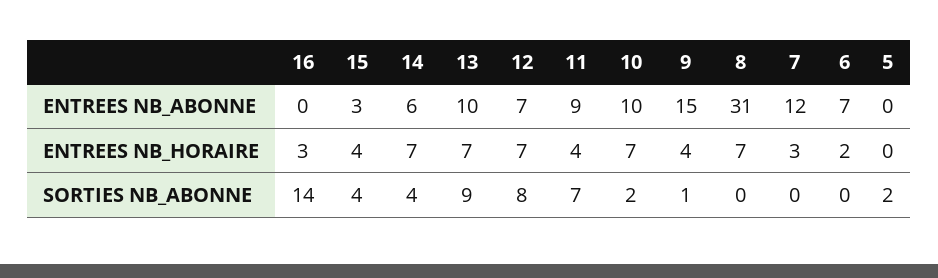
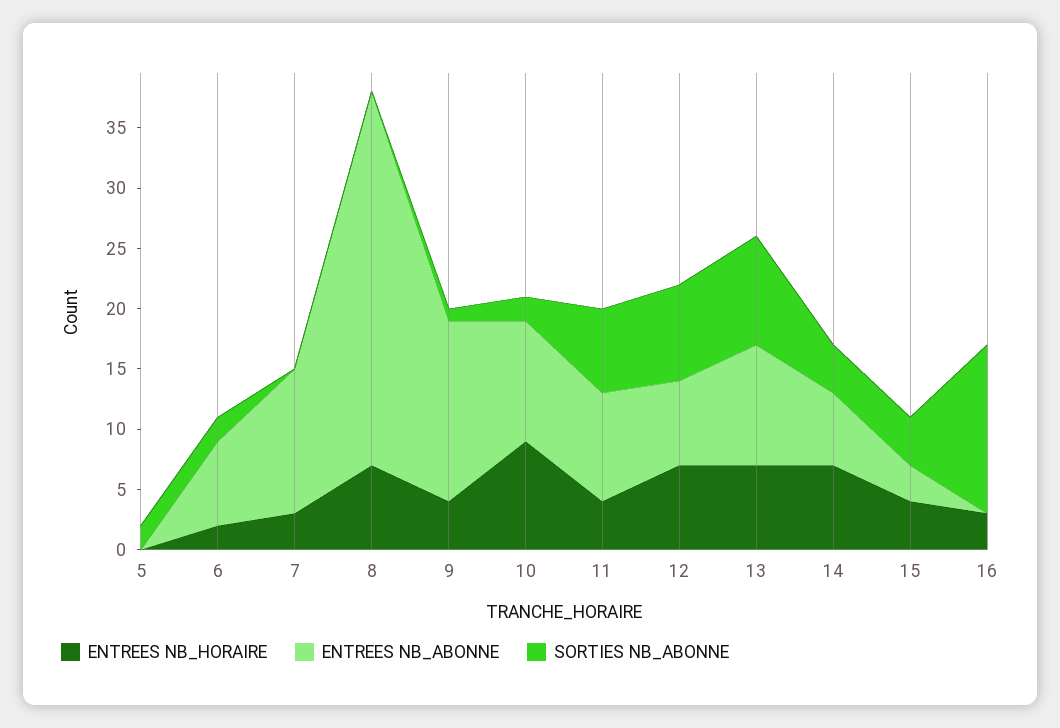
  {
    "ENTREES NB_ABONNE": {
      "16": 0,
      "15": 3,
      "14": 6,
      "13": 10,
      "12": 7,
      "11": 9,
      "10": 10,
      "9": 15,
      "8": 31,
      "7": 12,
      "6": 7,
      "5": 0
    },
    "ENTREES NB_HORAIRE": {
      "16": 3,
      "15": 4,
      "14": 7,
      "13": 7,
      "12": 7,
      "11": 4,
-     "10": 7,
+     "10": 9,
      "9": 4,
      "8": 7,
      "7": 3,
      "6": 2,
      "5": 0
    },
    "SORTIES NB_ABONNE": {
      "16": 14,
      "15": 4,
      "14": 4,
      "13": 9,
      "12": 8,
      "11": 7,
      "10": 2,
      "9": 1,
      "8": 0,
      "7": 0,
-     "6": 0,
+     "6": 2,
      "5": 2
    }
  }

